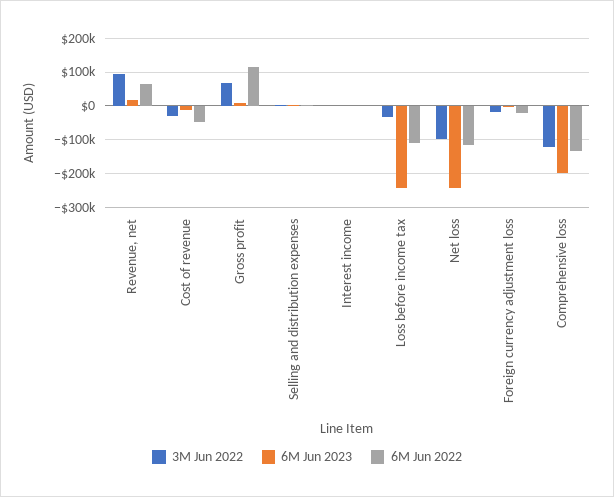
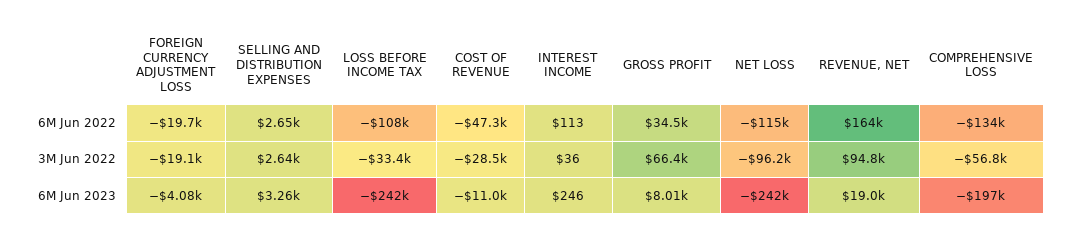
  {
    "3M Jun 2022": {
      "Revenue, net": 94800,
      "Cost of revenue": -28500,
      "Gross profit": 66400,
      "Selling and distribution expenses": 2640,
      "Interest income": 36,
      "Loss before income tax": -33400,
      "Net loss": -96200,
      "Foreign currency adjustment loss": -19100,
-     "Comprehensive loss": -120000
+     "Comprehensive loss": -56800
    },
    "6M Jun 2023": {
      "Revenue, net": 19000,
      "Cost of revenue": -11000,
      "Gross profit": 8010,
      "Selling and distribution expenses": 3260,
      "Interest income": 246,
      "Loss before income tax": -242000,
      "Net loss": -242000,
      "Foreign currency adjustment loss": -4080,
      "Comprehensive loss": -197000
    },
    "6M Jun 2022": {
-     "Revenue, net": 60000,
+     "Revenue, net": 164000,
      "Cost of revenue": -47300,
-     "Gross profit": 120000,
+     "Gross profit": 34500,
      "Selling and distribution expenses": 2650,
      "Interest income": 113,
      "Loss before income tax": -108000,
      "Net loss": -115000,
      "Foreign currency adjustment loss": -19700,
      "Comprehensive loss": -134000
    }
  }

